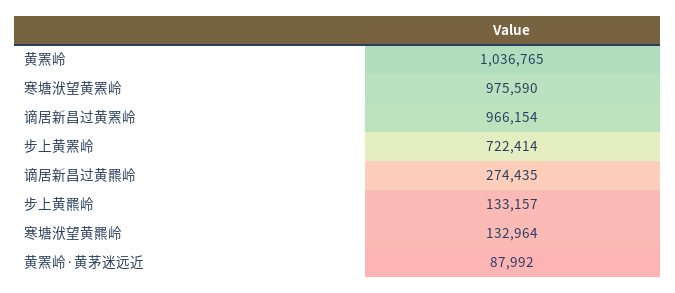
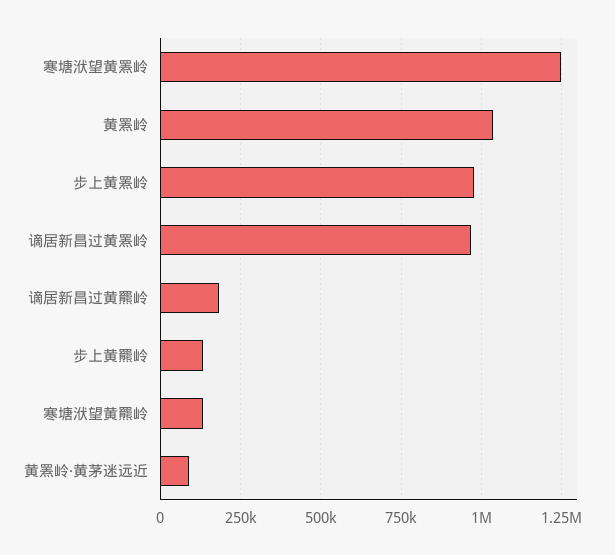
  {
    "黄罴岭": 1036765,
-   "寒塘洑望黄罴岭": 975590,
+   "寒塘洑望黄罴岭": 1250000,
    "谪居新昌过黄罴岭": 966154,
-   "步上黄罴岭": 722414,
+   "步上黄罴岭": 975000,
-   "谪居新昌过黄羆岭": 274435,
+   "谪居新昌过黄羆岭": 175000,
    "步上黄羆岭": 133157,
    "寒塘洑望黄羆岭": 132964,
    "黄罴岭·黄茅迷远近": 87992
  }

